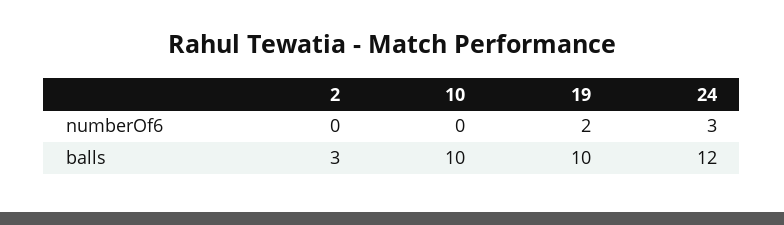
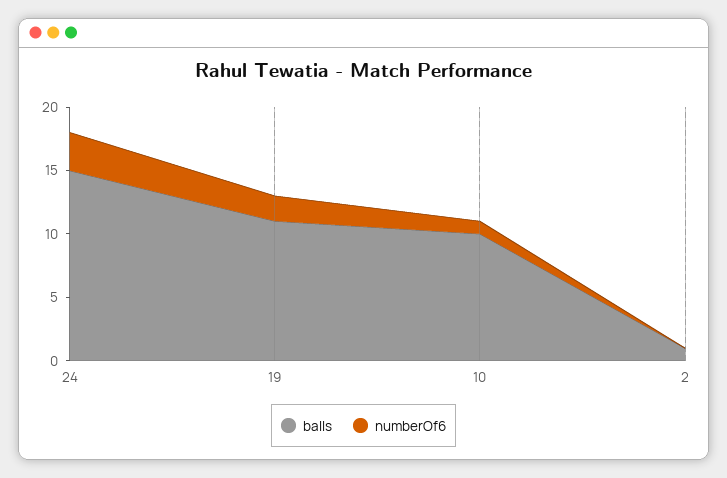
  {
    "numberOf6": {
      "2": 0,
-     "10": 0,
+     "10": 1,
      "19": 2,
      "24": 3
    },
    "balls": {
-     "2": 3,
+     "2": 1,
      "10": 10,
-     "19": 10,
+     "19": 11,
-     "24": 12
+     "24": 15
    }
  }

